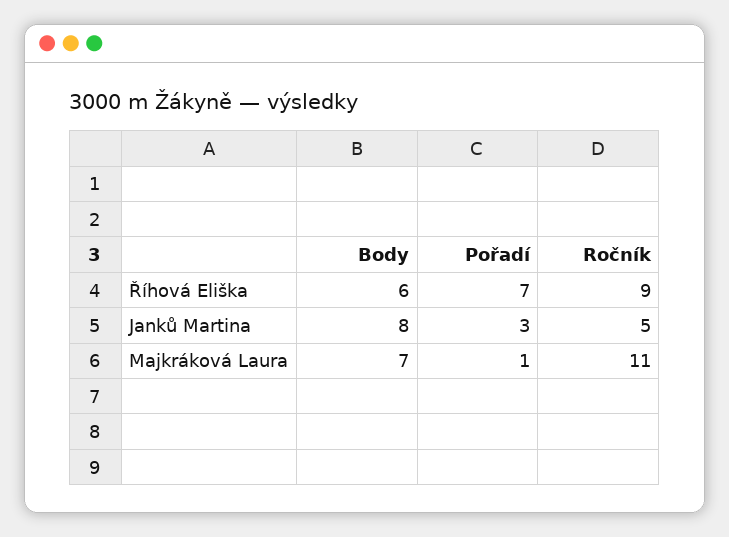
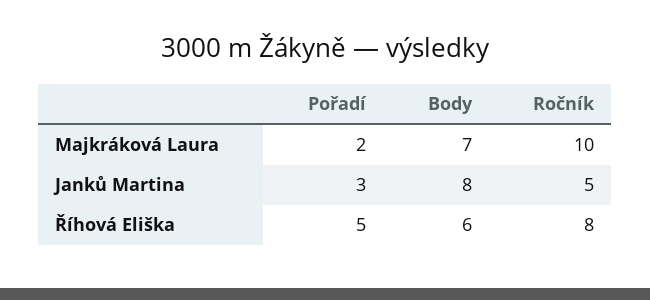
  {
    "Body": {
      "Říhová Eliška": 6,
      "Janků Martina": 8,
      "Majkráková Laura": 7
    },
    "Pořadí": {
-     "Říhová Eliška": 7,
+     "Říhová Eliška": 5,
      "Janků Martina": 3,
-     "Majkráková Laura": 1
+     "Majkráková Laura": 2
    },
    "Ročník": {
-     "Říhová Eliška": 9,
+     "Říhová Eliška": 8,
      "Janků Martina": 5,
-     "Majkráková Laura": 11
+     "Majkráková Laura": 10
    }
  }

